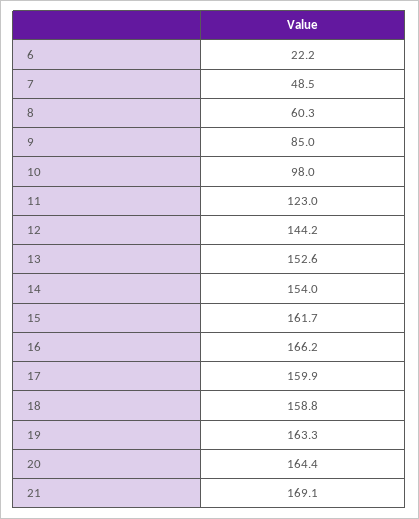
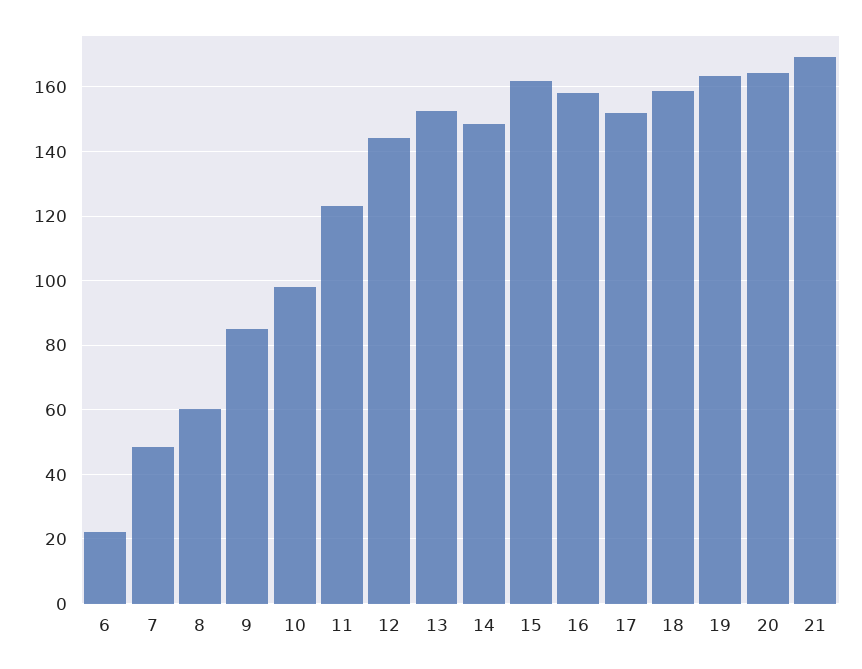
  {
    "6": 22.2,
    "7": 48.5,
    "8": 60.3,
    "9": 85,
    "10": 98,
    "11": 123,
    "12": 144.2,
    "13": 152.6,
-   "14": 154,
+   "14": 148,
    "15": 161.7,
-   "16": 166.2,
+   "16": 158,
-   "17": 159.9,
+   "17": 152,
    "18": 158.8,
    "19": 163.3,
    "20": 164.4,
    "21": 169.1
  }

